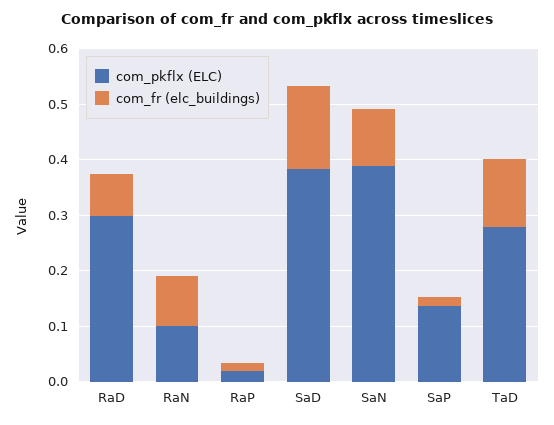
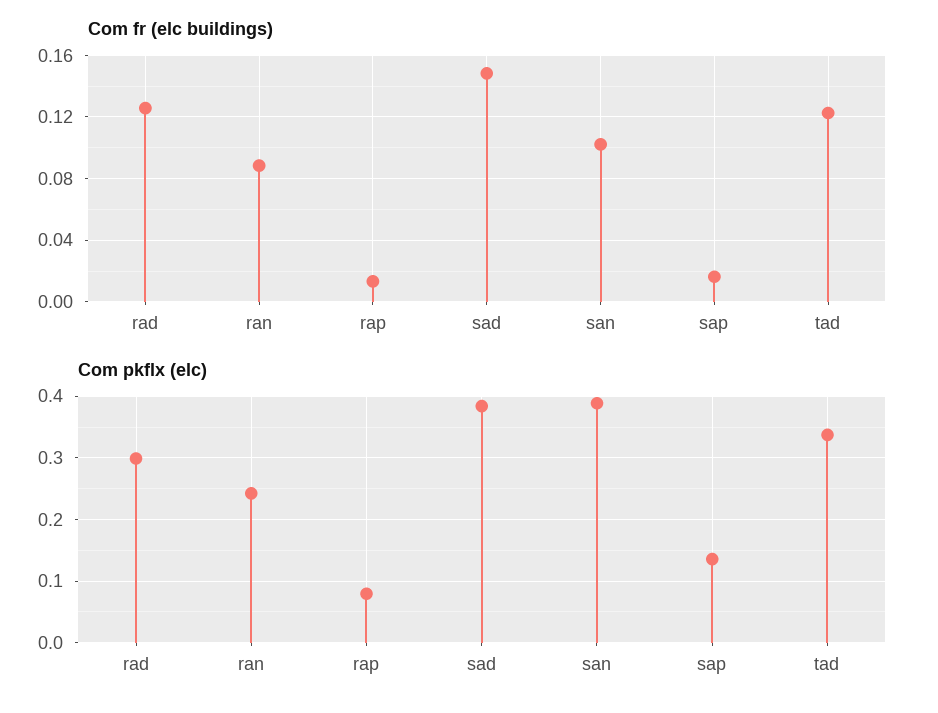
  {
    "com_pkflx (ELC)": {
      "RaD": 0.3,
-     "RaN": 0.1,
+     "RaN": 0.24,
-     "RaP": 0.02,
+     "RaP": 0.08,
      "SaD": 0.38,
      "SaN": 0.39,
      "SaP": 0.14,
-     "TaD": 0.28
+     "TaD": 0.34
    },
    "com_fr (elc_buildings)": {
-     "RaD": 0.08,
+     "RaD": 0.125,
      "RaN": 0.09,
      "RaP": 0.015,
      "SaD": 0.15,
      "SaN": 0.1,
      "SaP": 0.015,
      "TaD": 0.125
    }
  }

